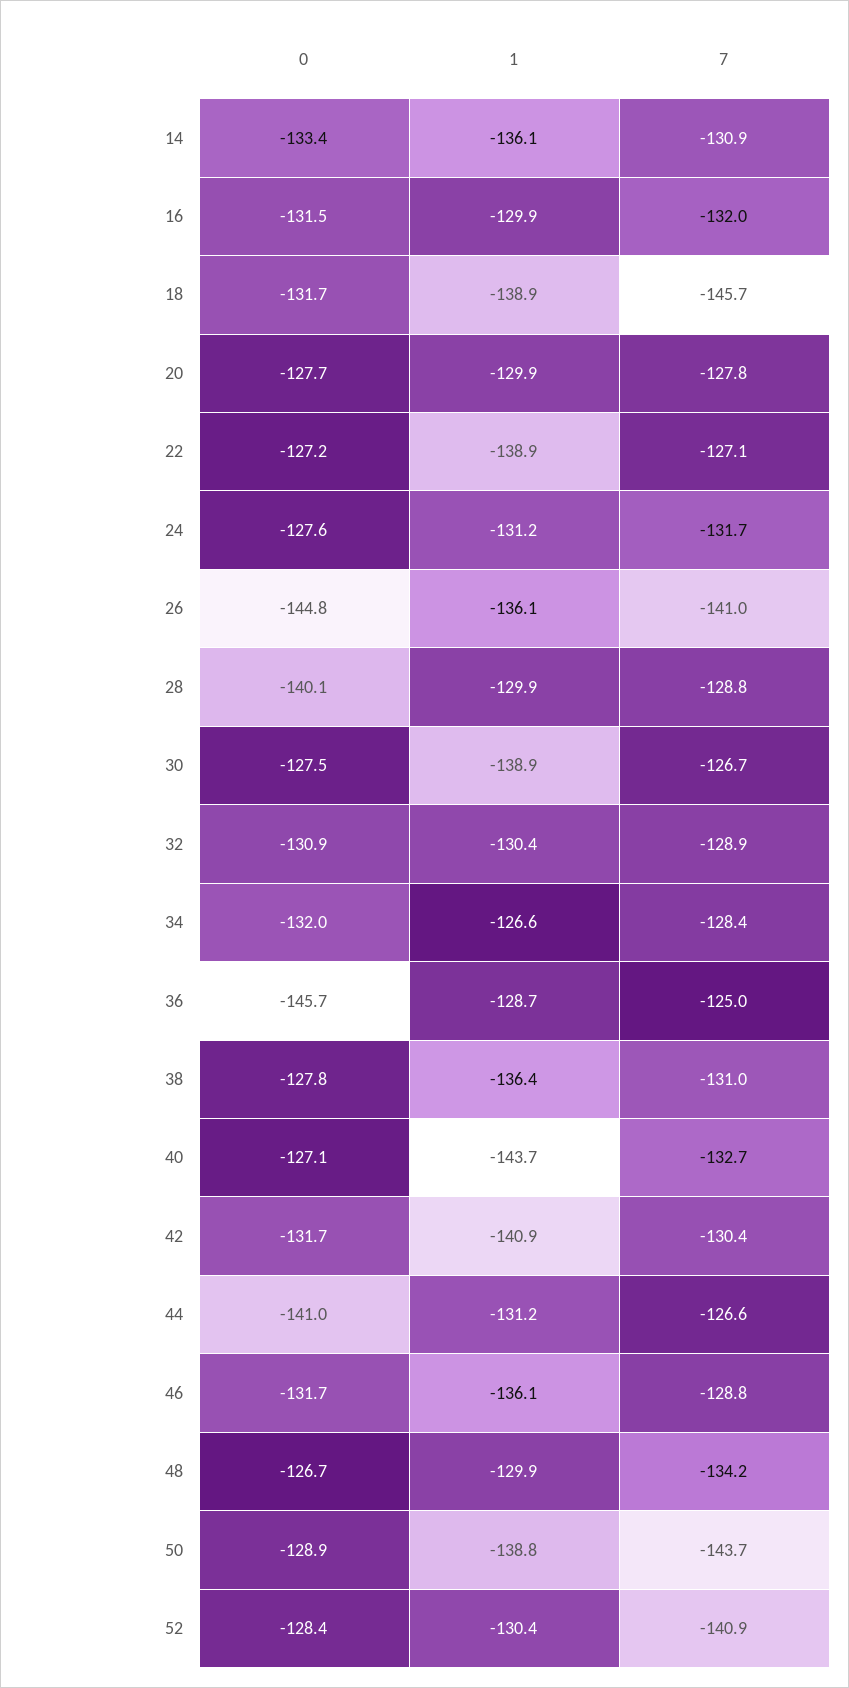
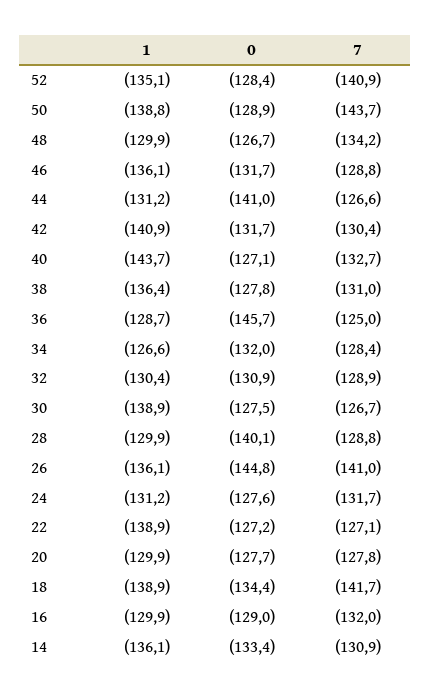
  {
    "0": {
      "14": -133.4,
-     "16": -131.5,
+     "16": -129,
-     "18": -131.7,
+     "18": -134.4,
      "20": -127.7,
      "22": -127.2,
      "24": -127.6,
      "26": -144.8,
      "28": -140.1,
      "30": -127.5,
      "32": -130.9,
      "34": -132,
      "36": -145.7,
      "38": -127.8,
      "40": -127.1,
      "42": -131.7,
      "44": -141,
      "46": -131.7,
      "48": -126.7,
      "50": -128.9,
      "52": -128.4
    },
    "1": {
      "14": -136.1,
      "16": -129.9,
      "18": -138.9,
      "20": -129.9,
      "22": -138.9,
      "24": -131.2,
      "26": -136.1,
      "28": -129.9,
      "30": -138.9,
      "32": -130.4,
      "34": -126.6,
      "36": -128.7,
      "38": -136.4,
      "40": -143.7,
      "42": -140.9,
      "44": -131.2,
      "46": -136.1,
      "48": -129.9,
      "50": -138.8,
-     "52": -130.4
+     "52": -135.1
    },
    "7": {
      "14": -130.9,
      "16": -132,
-     "18": -145.7,
+     "18": -141.7,
      "20": -127.8,
      "22": -127.1,
      "24": -131.7,
      "26": -141,
      "28": -128.8,
      "30": -126.7,
      "32": -128.9,
      "34": -128.4,
      "36": -125,
      "38": -131,
      "40": -132.7,
      "42": -130.4,
      "44": -126.6,
      "46": -128.8,
      "48": -134.2,
      "50": -143.7,
      "52": -140.9
    }
  }

